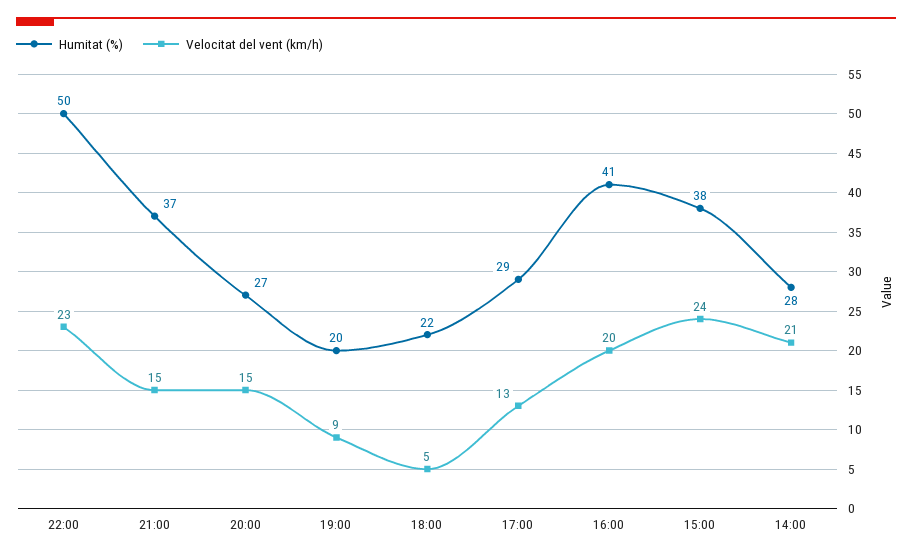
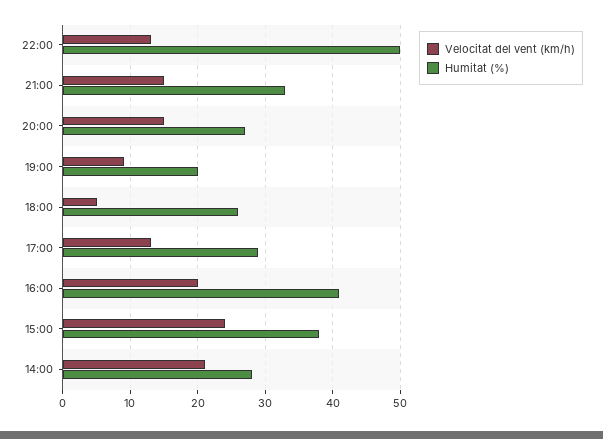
  {
    "Humitat (%)": {
      "22:00": 50,
-     "21:00": 37,
+     "21:00": 33,
      "20:00": 27,
      "19:00": 20,
-     "18:00": 22,
+     "18:00": 26,
      "17:00": 29,
      "16:00": 41,
      "15:00": 38,
      "14:00": 28
    },
    "Velocitat del vent (km/h)": {
-     "22:00": 23,
+     "22:00": 13,
      "21:00": 15,
      "20:00": 15,
      "19:00": 9,
      "18:00": 5,
      "17:00": 13,
      "16:00": 20,
      "15:00": 24,
      "14:00": 21
    }
  }

